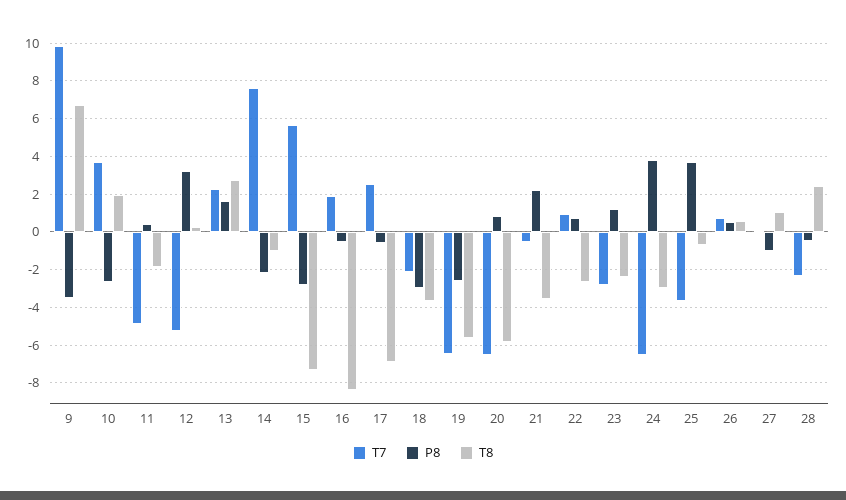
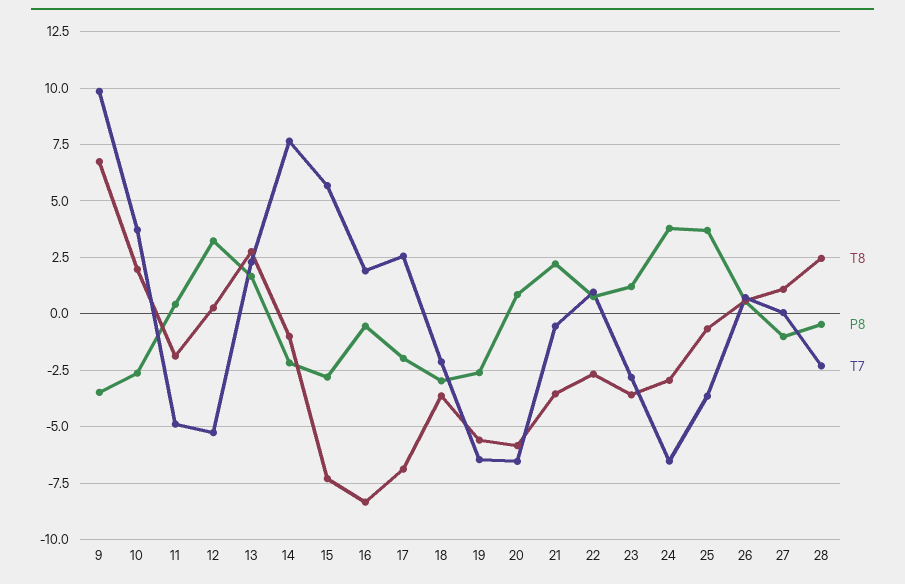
  {
    "T7": {
      "9": 10,
      "10": 3.5,
      "11": -5,
      "12": -5.5,
      "13": 2.5,
      "14": 7.5,
      "15": 5.5,
      "16": 2,
      "17": 2.5,
      "18": -2,
      "19": -6.5,
      "20": -6.5,
      "21": -0.5,
      "22": 1,
      "23": -3,
      "24": -6.5,
      "25": -3.5,
      "26": 0.5,
      "27": 0,
      "28": -2.5
    },
    "P8": {
      "9": -3.5,
      "10": -2.5,
      "11": 0.5,
      "12": 3,
      "13": 1.5,
      "14": -2,
      "15": -3,
      "16": -0.5,
-     "17": -0.5,
+     "17": -2,
      "18": -3,
      "19": -2.5,
      "20": 1,
      "21": 2,
      "22": 1,
      "23": 1,
      "24": 4,
      "25": 3.5,
      "26": 0.5,
      "27": -1,
      "28": -0.5
    },
    "T8": {
      "9": 6.5,
      "10": 2,
      "11": -2,
      "12": 0.5,
      "13": 3,
      "14": -1,
      "15": -7.5,
      "16": -8.5,
      "17": -7,
      "18": -3.5,
      "19": -5.5,
      "20": -6,
      "21": -3.5,
      "22": -2.5,
-     "23": -2.5,
+     "23": -3.5,
      "24": -3,
      "25": -0.5,
      "26": 0.5,
      "27": 1,
      "28": 2.5
    }
  }

